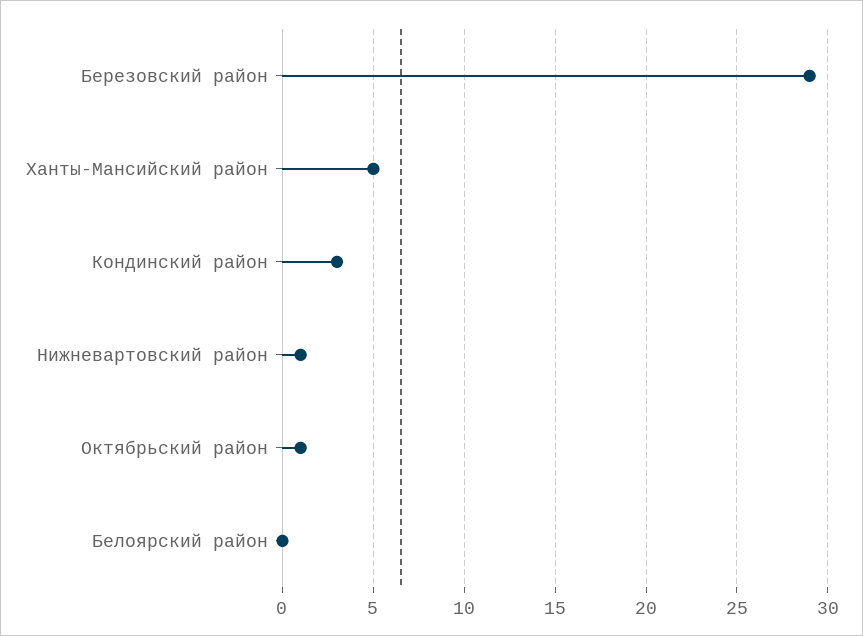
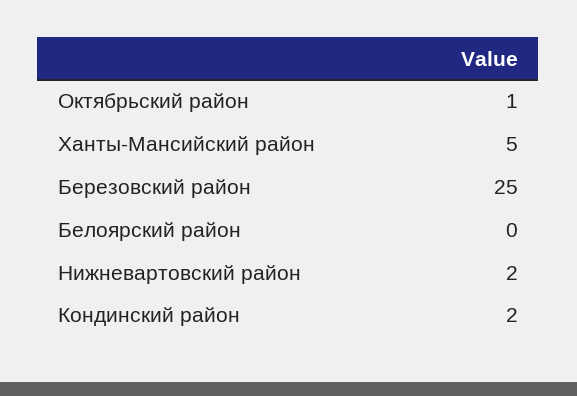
  {
-   "Березовский район": 29,
+   "Березовский район": 25,
    "Ханты-Мансийский район": 5,
-   "Кондинский район": 3,
+   "Кондинский район": 2,
-   "Нижневартовский район": 1,
+   "Нижневартовский район": 2,
    "Октябрьский район": 1,
    "Белоярский район": 0
  }

